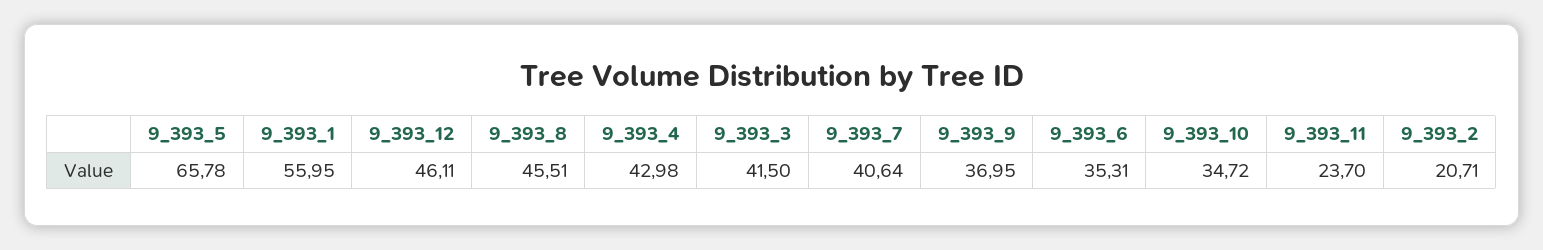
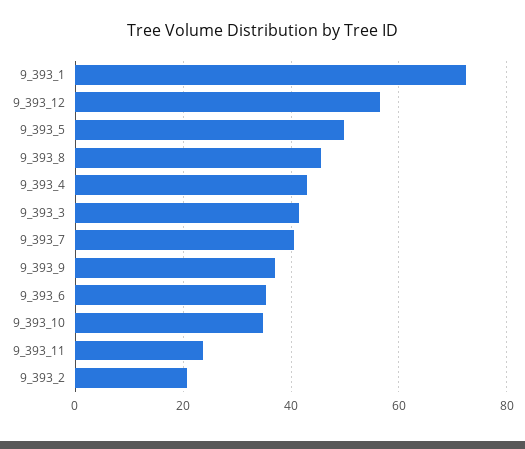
  {
-   "9_393_5": 65.78,
+   "9_393_5": 50,
-   "9_393_1": 55.95,
+   "9_393_1": 72,
-   "9_393_12": 46.11,
+   "9_393_12": 56,
    "9_393_8": 45.51,
    "9_393_4": 42.98,
    "9_393_3": 41.5,
    "9_393_7": 40.64,
    "9_393_9": 36.95,
    "9_393_6": 35.31,
    "9_393_10": 34.72,
    "9_393_11": 23.7,
    "9_393_2": 20.71
  }

